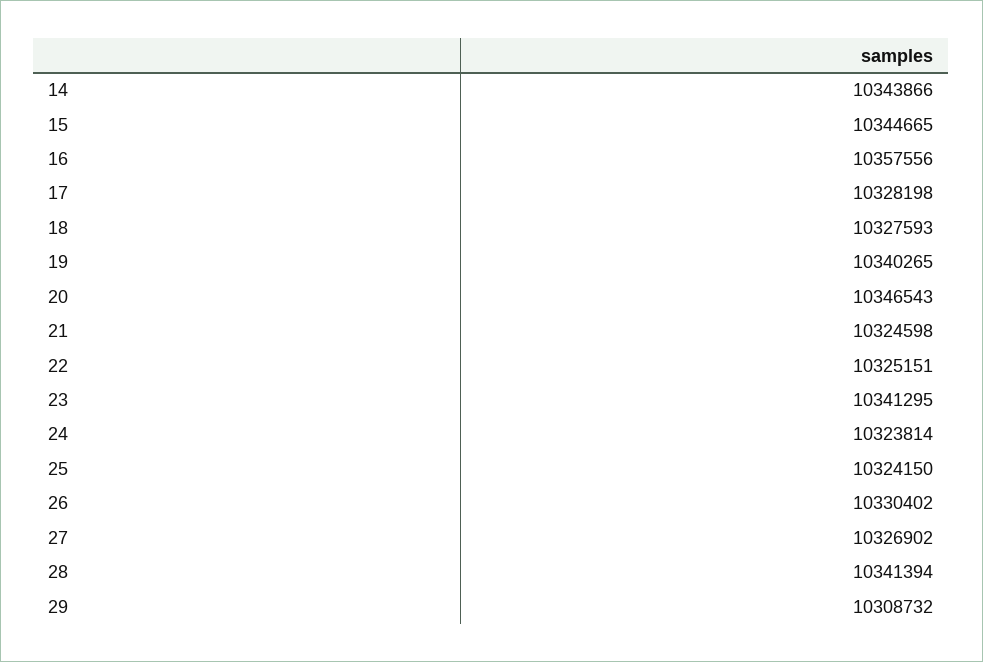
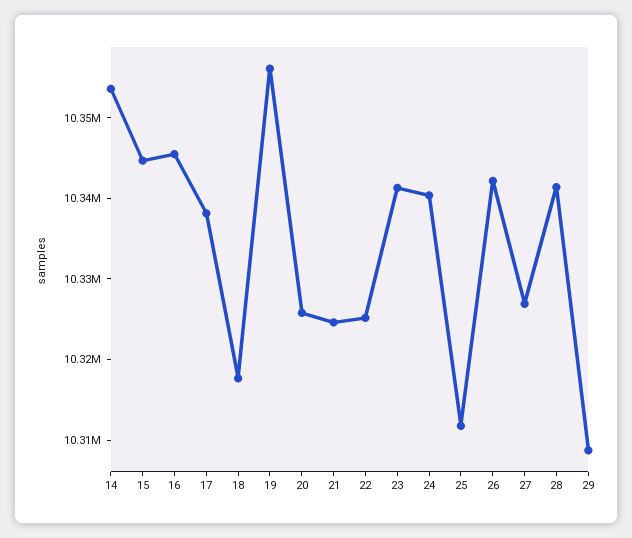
  {
-   "14": 10343866,
+   "14": 10354000,
    "15": 10344665,
-   "16": 10357556,
+   "16": 10346000,
-   "17": 10328198,
+   "17": 10338000,
-   "18": 10327593,
+   "18": 10318000,
-   "19": 10340265,
+   "19": 10356000,
-   "20": 10346543,
+   "20": 10326000,
    "21": 10324598,
    "22": 10325151,
    "23": 10341295,
-   "24": 10323814,
+   "24": 10340000,
-   "25": 10324150,
+   "25": 10312000,
-   "26": 10330402,
+   "26": 10342000,
    "27": 10326902,
    "28": 10341394,
    "29": 10308732
  }

